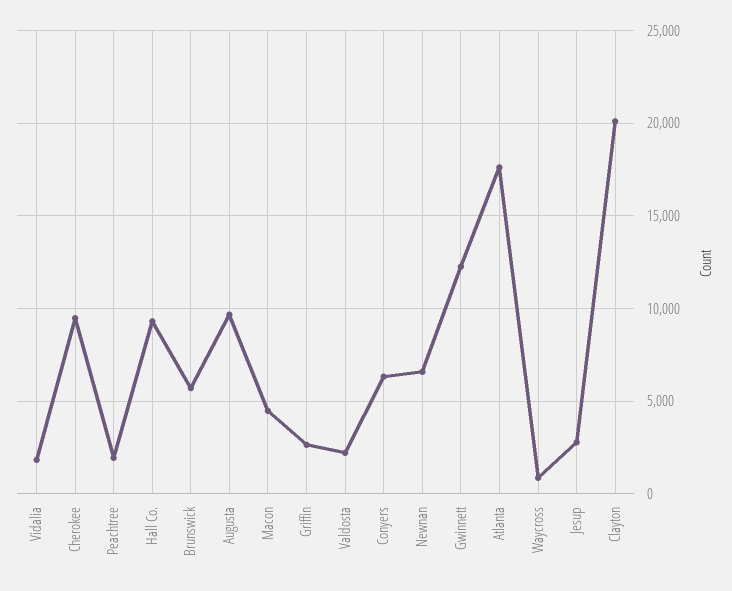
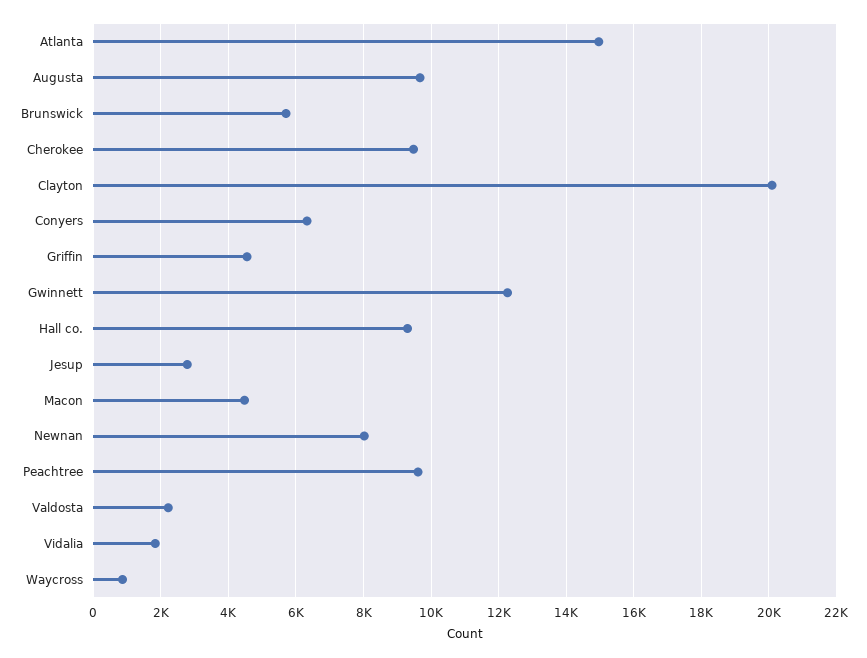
  {
    "Vidalia": 1800,
    "Cherokee": 9400,
-   "Peachtree": 2000,
+   "Peachtree": 9600,
    "Hall Co.": 9400,
    "Brunswick": 5800,
    "Augusta": 9600,
    "Macon": 4400,
-   "Griffin": 2500,
+   "Griffin": 4600,
    "Valdosta": 2200,
    "Conyers": 6400,
-   "Newnan": 6500,
+   "Newnan": 8000,
    "Gwinnett": 12200,
-   "Atlanta": 17500,
+   "Atlanta": 15000,
    "Waycross": 800,
    "Jesup": 2800,
    "Clayton": 20200
  }

